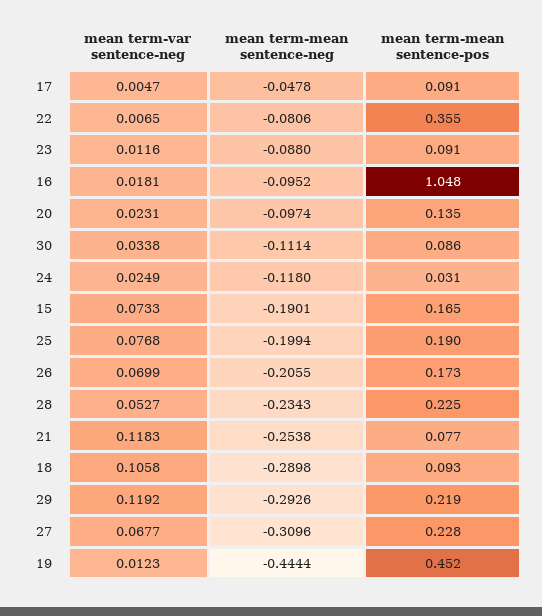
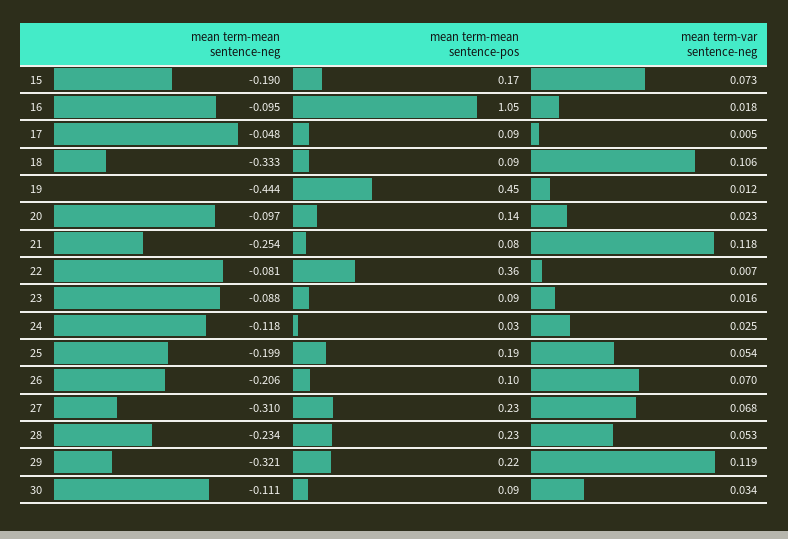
  {
    "mean term-var sentence-neg": {
      "17": 0.0047,
      "22": 0.0065,
-     "23": 0.0116,
+     "23": 0.016,
      "16": 0.0181,
      "20": 0.0231,
      "30": 0.0338,
      "24": 0.0249,
      "15": 0.0733,
-     "25": 0.0768,
+     "25": 0.054,
      "26": 0.0699,
      "28": 0.0527,
      "21": 0.1183,
      "18": 0.1058,
      "29": 0.1192,
      "27": 0.0677,
      "19": 0.0123
    },
    "mean term-mean sentence-neg": {
      "17": -0.0478,
      "22": -0.0806,
      "23": -0.088,
      "16": -0.0952,
      "20": -0.0974,
      "30": -0.1114,
      "24": -0.118,
      "15": -0.1901,
      "25": -0.1994,
      "26": -0.2055,
      "28": -0.2343,
      "21": -0.2538,
-     "18": -0.2898,
+     "18": -0.333,
-     "29": -0.2926,
+     "29": -0.321,
      "27": -0.3096,
      "19": -0.4444
    },
    "mean term-mean sentence-pos": {
      "17": 0.091,
      "22": 0.355,
      "23": 0.091,
      "16": 1.048,
      "20": 0.135,
      "30": 0.086,
      "24": 0.031,
      "15": 0.165,
      "25": 0.19,
-     "26": 0.173,
+     "26": 0.1,
      "28": 0.225,
      "21": 0.077,
      "18": 0.093,
      "29": 0.219,
      "27": 0.228,
      "19": 0.452
    }
  }

